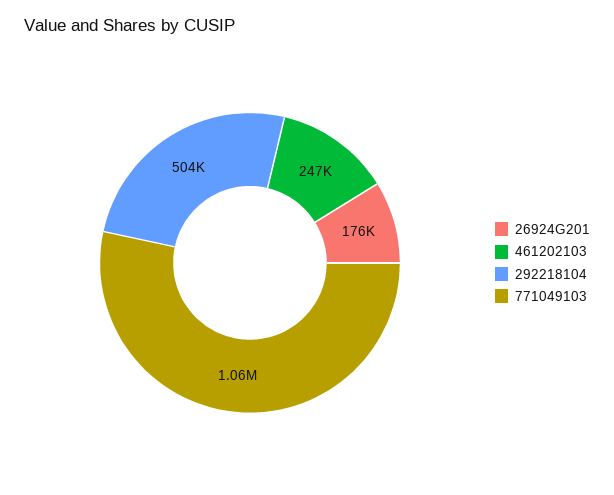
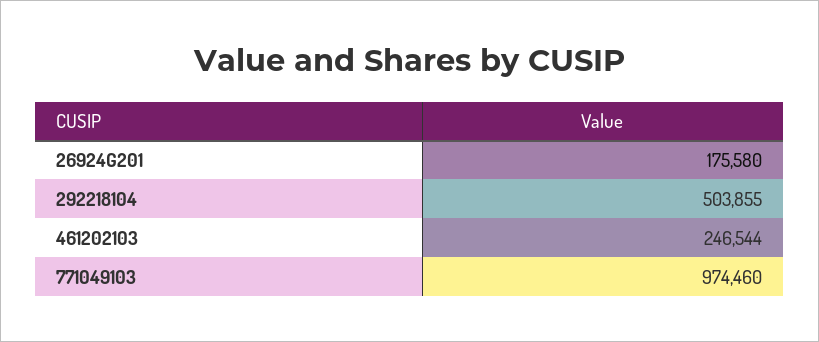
  {
    "26924G201": 175580,
    "461202103": 246544,
    "292218104": 503855,
-   "771049103": 1060000
+   "771049103": 974460
  }

